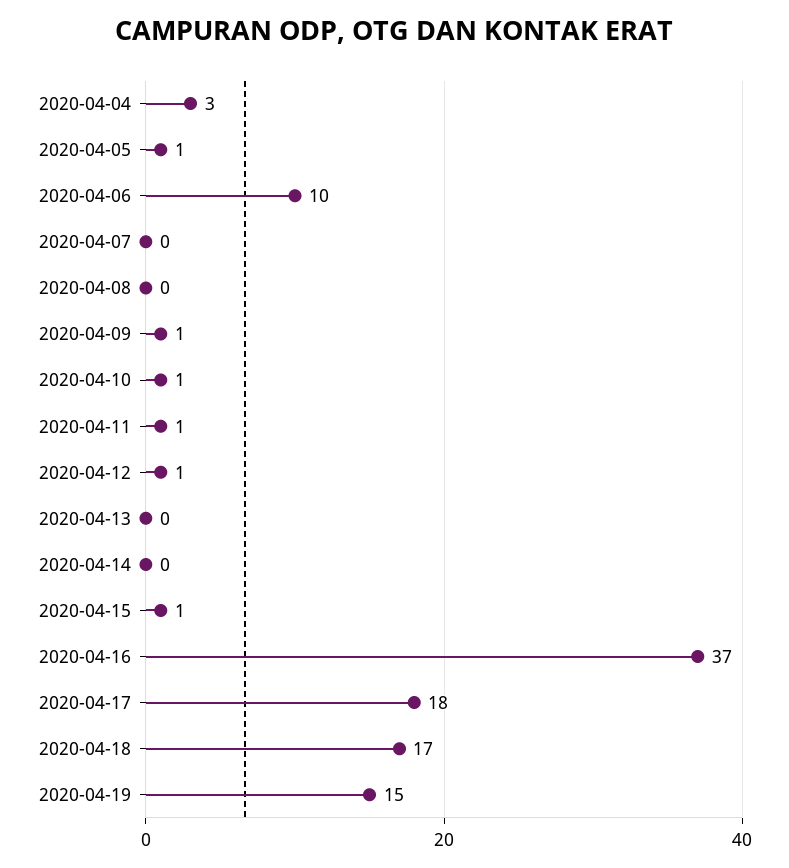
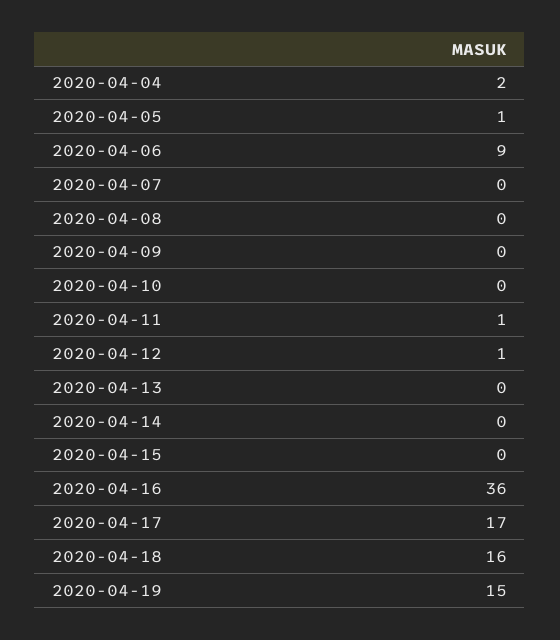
  {
-   "2020-04-04": 3,
+   "2020-04-04": 2,
    "2020-04-05": 1,
-   "2020-04-06": 10,
+   "2020-04-06": 9,
    "2020-04-07": 0,
    "2020-04-08": 0,
-   "2020-04-09": 1,
+   "2020-04-09": 0,
-   "2020-04-10": 1,
+   "2020-04-10": 0,
    "2020-04-11": 1,
    "2020-04-12": 1,
    "2020-04-13": 0,
    "2020-04-14": 0,
-   "2020-04-15": 1,
+   "2020-04-15": 0,
-   "2020-04-16": 37,
+   "2020-04-16": 36,
-   "2020-04-17": 18,
+   "2020-04-17": 17,
-   "2020-04-18": 17,
+   "2020-04-18": 16,
    "2020-04-19": 15
  }

